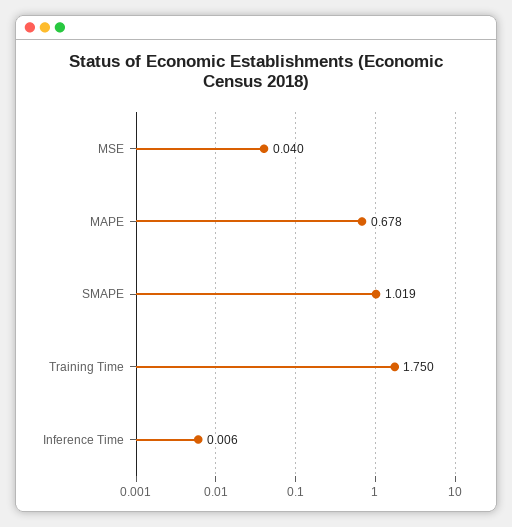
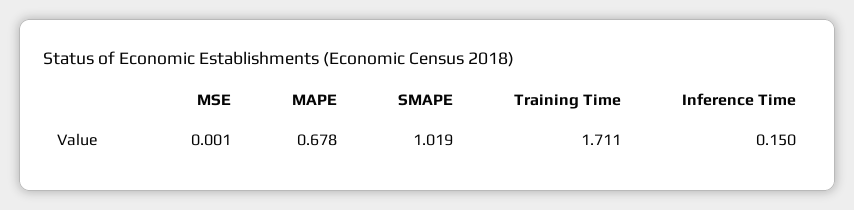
  {
-   "MSE": 0.04,
+   "MSE": 0.001,
    "MAPE": 0.678,
    "SMAPE": 1.019,
-   "Training Time": 1.75,
+   "Training Time": 1.711,
-   "Inference Time": 0.006
+   "Inference Time": 0.15
  }

